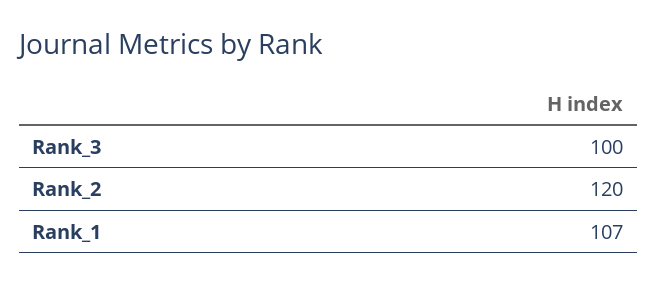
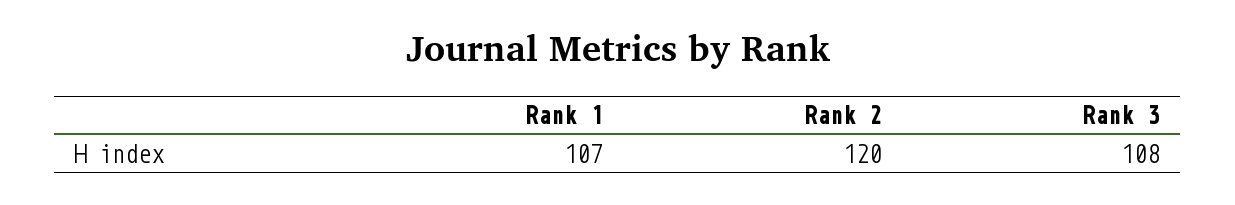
  {
-   "Rank_3": 100,
+   "Rank_3": 108,
    "Rank_2": 120,
    "Rank_1": 107
  }

